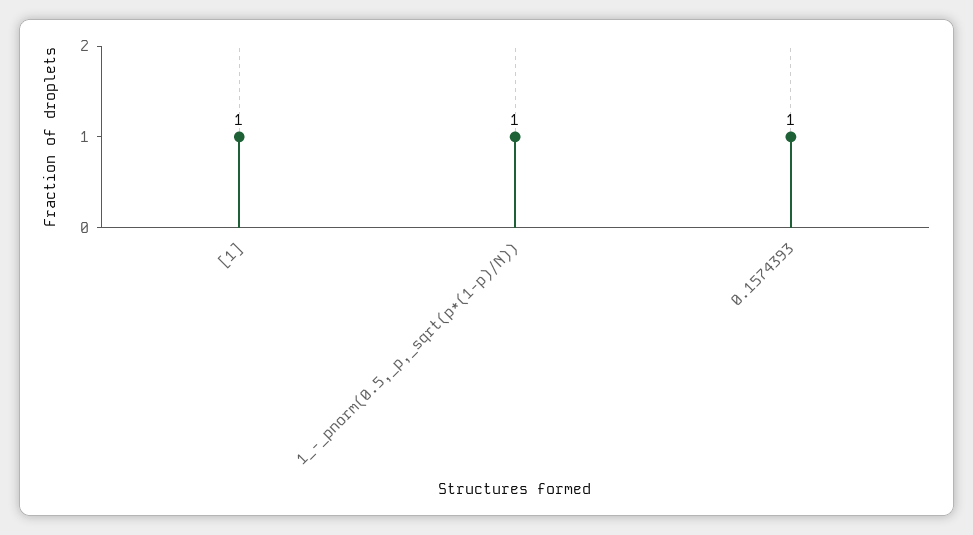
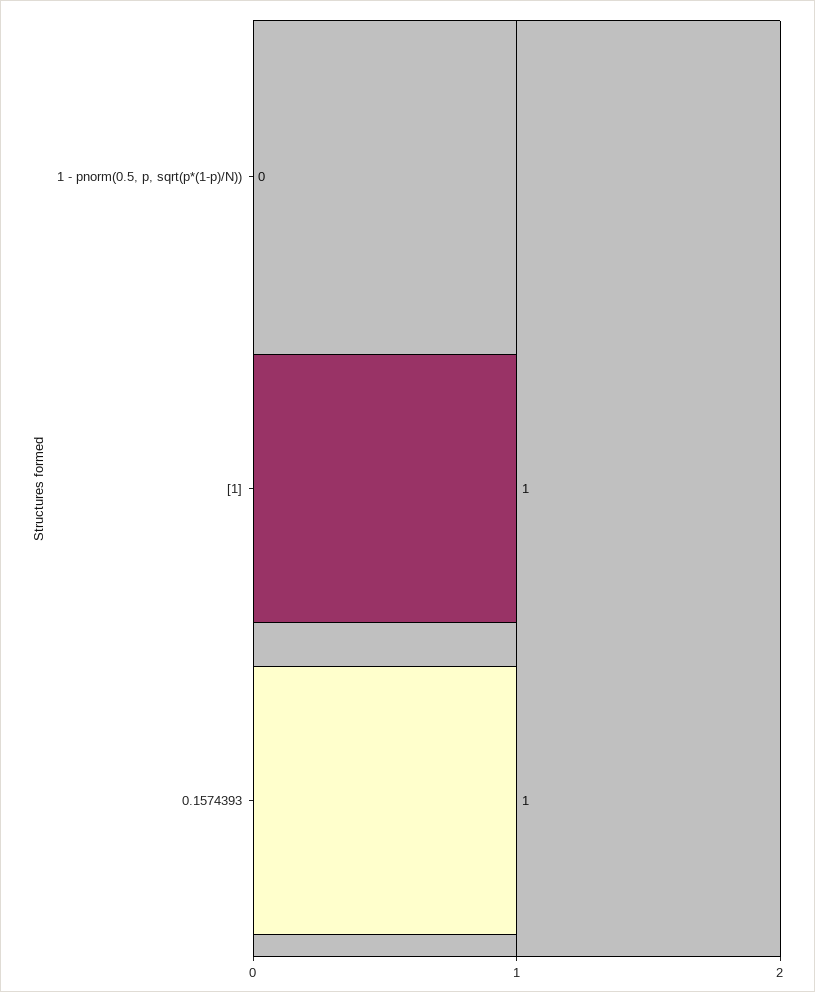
  {
    "[1]": 1,
-   "1_-_pnorm(0.5,_p,_sqrt(p*(1-p)/N))": 1,
+   "1_-_pnorm(0.5,_p,_sqrt(p*(1-p)/N))": 0,
    "0.1574393": 1
  }

